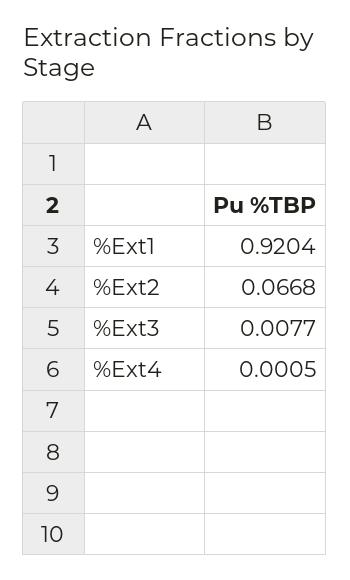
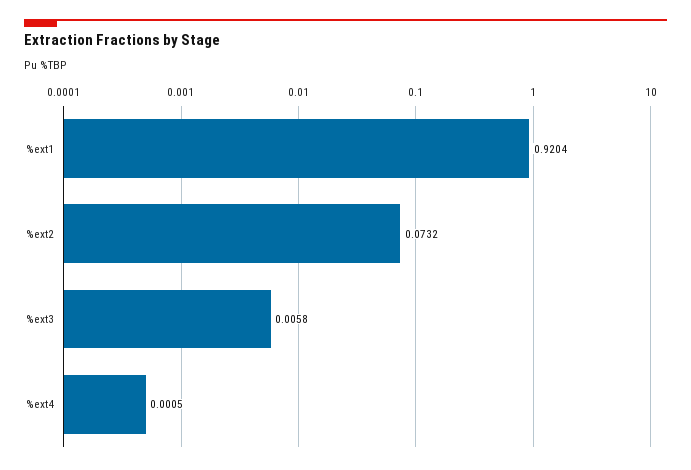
  {
    "%Ext1": 0.9204,
-   "%Ext2": 0.0668,
+   "%Ext2": 0.0732,
-   "%Ext3": 0.0077,
+   "%Ext3": 0.0058,
    "%Ext4": 0.0005
  }

